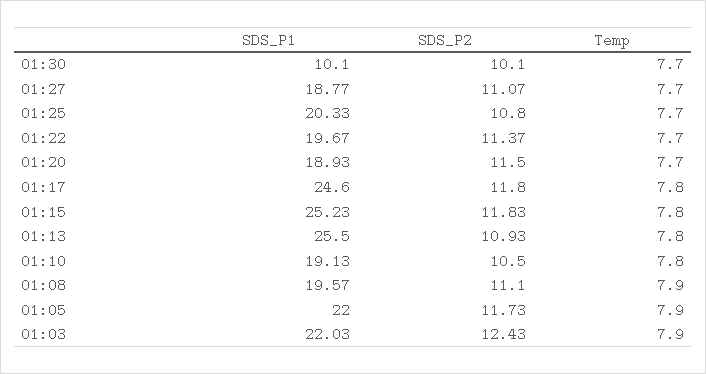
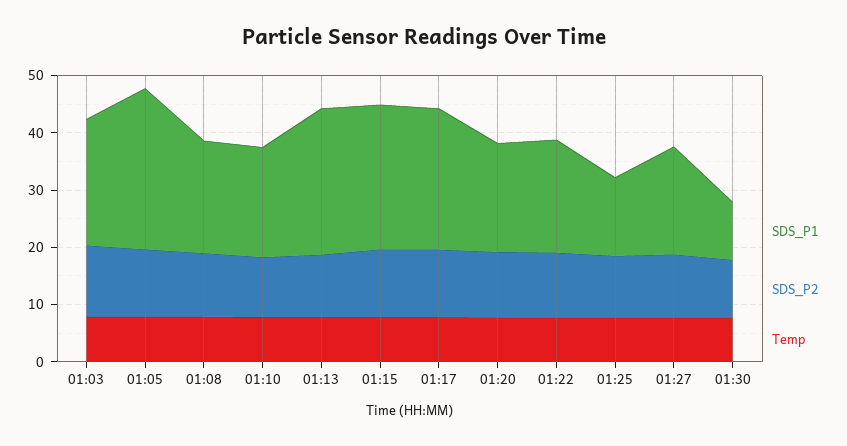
  {
    "SDS_P1": {
      "01:30": 10.1,
      "01:27": 18.77,
-     "01:25": 20.33,
+     "01:25": 14,
      "01:22": 19.67,
      "01:20": 18.93,
      "01:17": 24.6,
      "01:15": 25.23,
      "01:13": 25.5,
      "01:10": 19.13,
      "01:08": 19.57,
-     "01:05": 22,
+     "01:05": 28,
      "01:03": 22.03
    },
    "SDS_P2": {
      "01:30": 10.1,
      "01:27": 11.07,
      "01:25": 10.8,
      "01:22": 11.37,
      "01:20": 11.5,
      "01:17": 11.8,
      "01:15": 11.83,
      "01:13": 10.93,
      "01:10": 10.5,
      "01:08": 11.1,
      "01:05": 11.73,
      "01:03": 12.43
    },
    "Temp": {
      "01:30": 7.7,
      "01:27": 7.7,
      "01:25": 7.7,
      "01:22": 7.7,
      "01:20": 7.7,
      "01:17": 7.8,
      "01:15": 7.8,
      "01:13": 7.8,
      "01:10": 7.8,
      "01:08": 7.9,
      "01:05": 7.9,
      "01:03": 7.9
    }
  }

